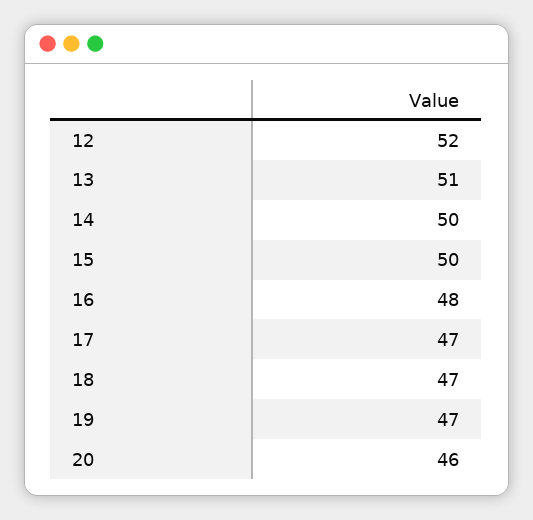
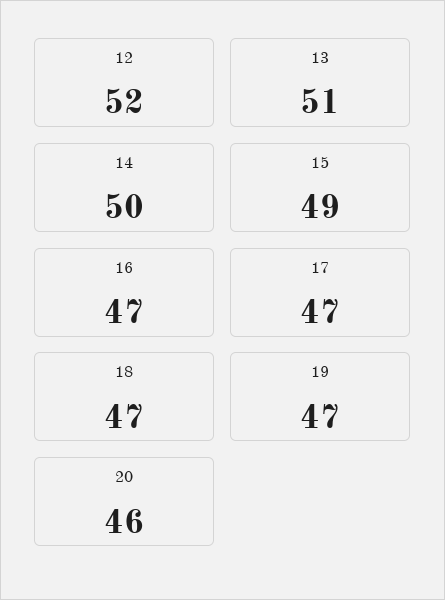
  {
    "12": 52,
    "13": 51,
    "14": 50,
-   "15": 50,
+   "15": 49,
-   "16": 48,
+   "16": 47,
    "17": 47,
    "18": 47,
    "19": 47,
    "20": 46
  }

